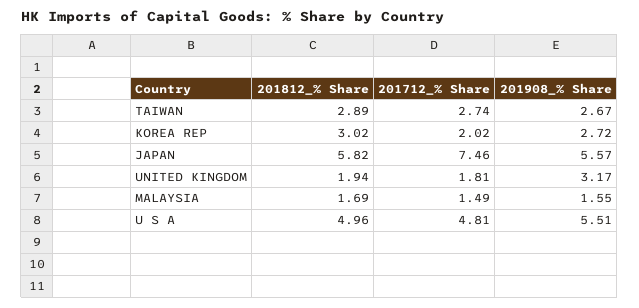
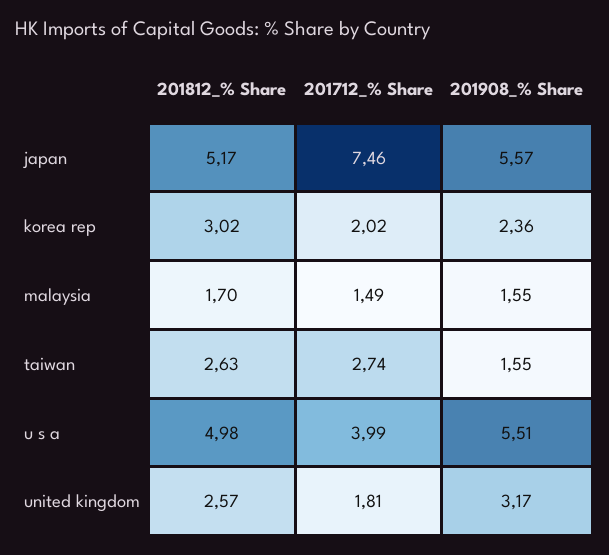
  {
    "201812_% Share": {
-     "TAIWAN": 2.89,
+     "TAIWAN": 2.63,
      "KOREA REP": 3.02,
-     "JAPAN": 5.82,
+     "JAPAN": 5.17,
-     "UNITED KINGDOM": 1.94,
+     "UNITED KINGDOM": 2.57,
-     "MALAYSIA": 1.69,
+     "MALAYSIA": 1.7,
-     "U S A": 4.96
+     "U S A": 4.98
    },
    "201712_% Share": {
      "TAIWAN": 2.74,
      "KOREA REP": 2.02,
      "JAPAN": 7.46,
      "UNITED KINGDOM": 1.81,
      "MALAYSIA": 1.49,
-     "U S A": 4.81
+     "U S A": 3.99
    },
    "201908_% Share": {
-     "TAIWAN": 2.67,
+     "TAIWAN": 1.55,
-     "KOREA REP": 2.72,
+     "KOREA REP": 2.36,
      "JAPAN": 5.57,
      "UNITED KINGDOM": 3.17,
      "MALAYSIA": 1.55,
      "U S A": 5.51
    }
  }

